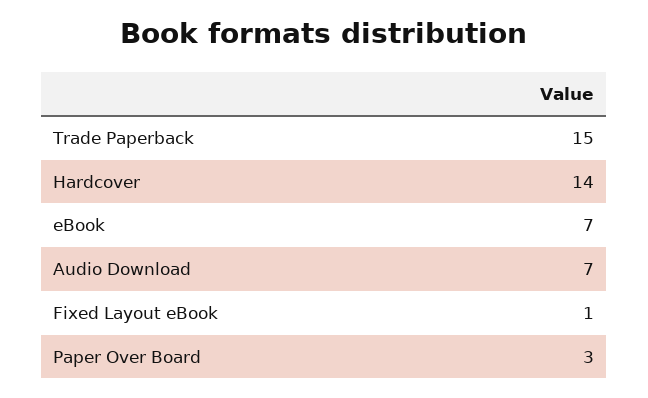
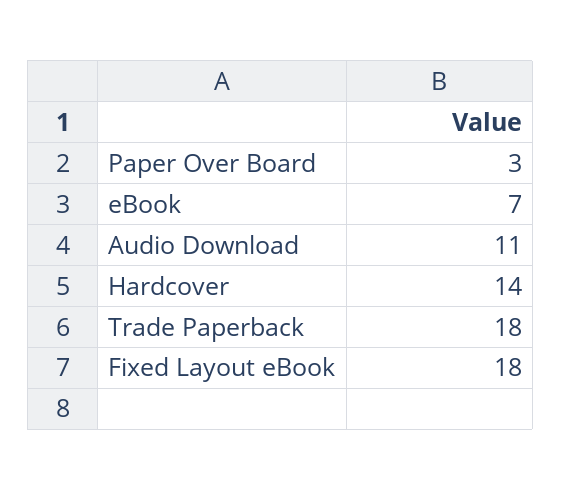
  {
-   "Trade Paperback": 15,
+   "Trade Paperback": 18,
    "Hardcover": 14,
    "eBook": 7,
-   "Audio Download": 7,
+   "Audio Download": 11,
-   "Fixed Layout eBook": 1,
+   "Fixed Layout eBook": 18,
    "Paper Over Board": 3
  }

